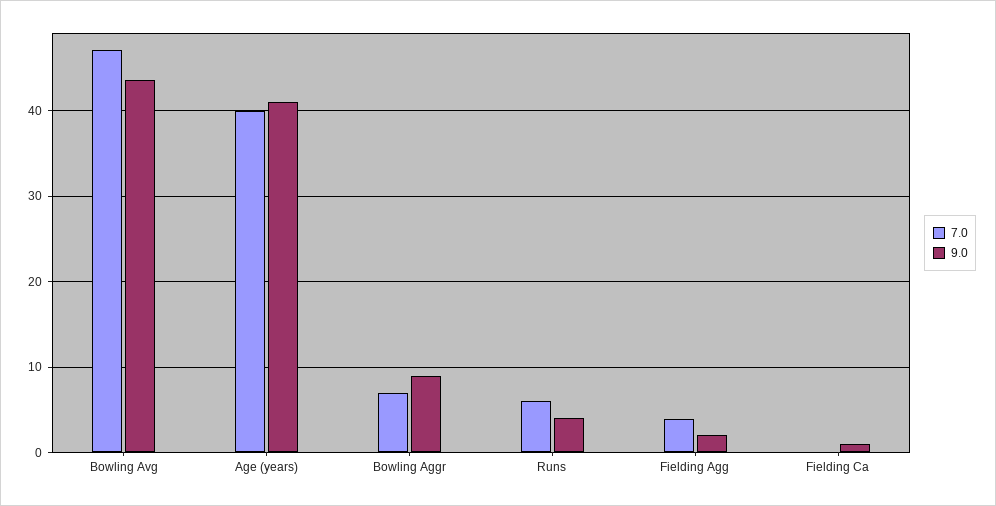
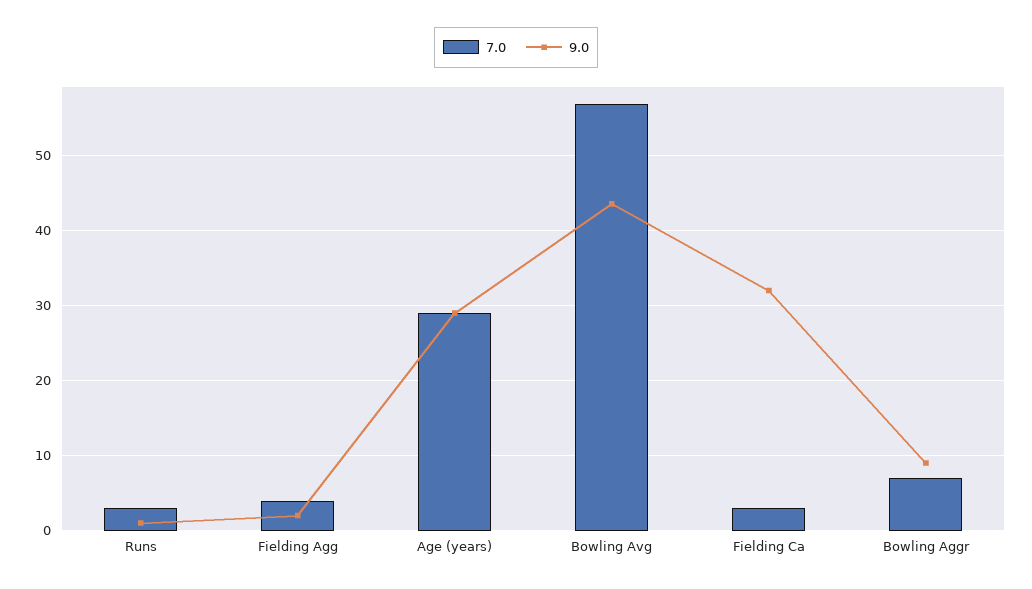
  {
    "7.0": {
-     "Bowling Avg": 47,
+     "Bowling Avg": 57,
-     "Age (years)": 40,
+     "Age (years)": 29,
      "Bowling Aggr": 7,
-     "Runs": 6,
+     "Runs": 3,
      "Fielding Agg": 4,
-     "Fielding Ca": 0
+     "Fielding Ca": 3
    },
    "9.0": {
      "Bowling Avg": 44,
-     "Age (years)": 41,
+     "Age (years)": 29,
      "Bowling Aggr": 9,
-     "Runs": 4,
+     "Runs": 1,
      "Fielding Agg": 2,
-     "Fielding Ca": 1
+     "Fielding Ca": 32
    }
  }

